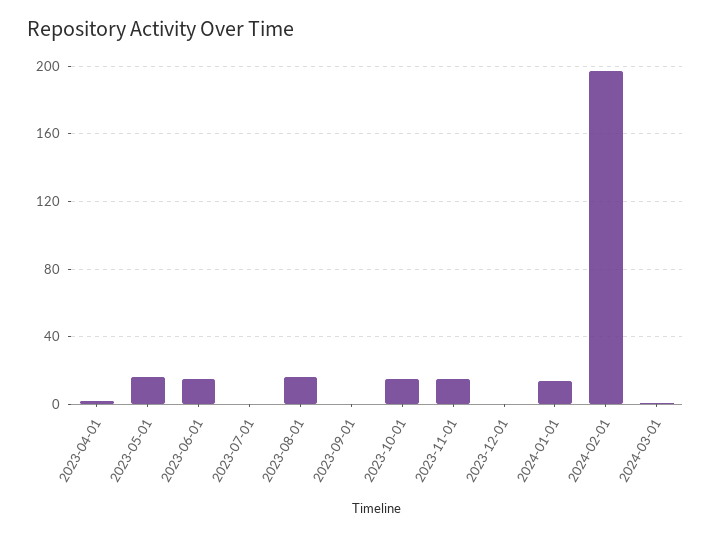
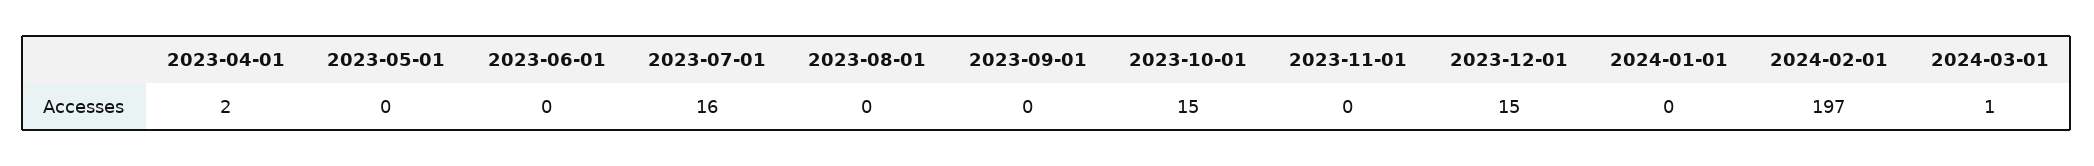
  {
    "2023-04-01": 2,
-   "2023-05-01": 15,
+   "2023-05-01": 0,
-   "2023-06-01": 15,
+   "2023-06-01": 0,
-   "2023-07-01": 0,
+   "2023-07-01": 16,
-   "2023-08-01": 15,
+   "2023-08-01": 0,
    "2023-09-01": 0,
    "2023-10-01": 15,
-   "2023-11-01": 15,
+   "2023-11-01": 0,
-   "2023-12-01": 0,
+   "2023-12-01": 15,
-   "2024-01-01": 15,
+   "2024-01-01": 0,
    "2024-02-01": 197,
    "2024-03-01": 1
  }

